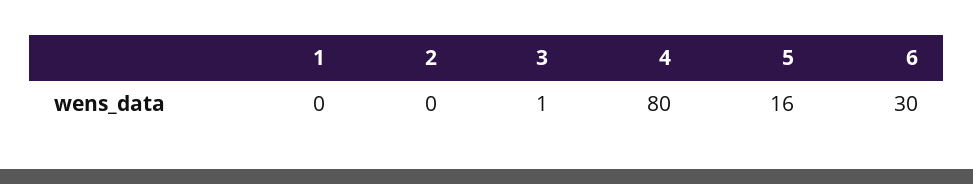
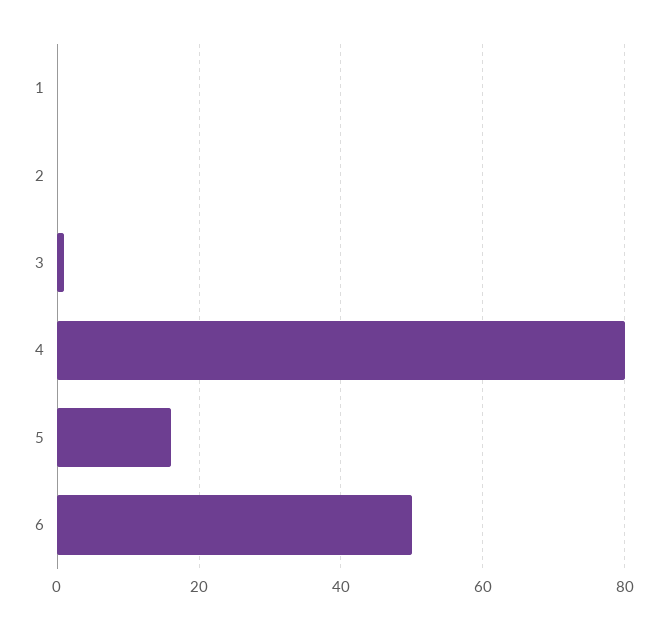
  {
    "1": 0,
    "2": 0,
    "3": 1,
    "4": 80,
    "5": 16,
-   "6": 30
+   "6": 50
  }

